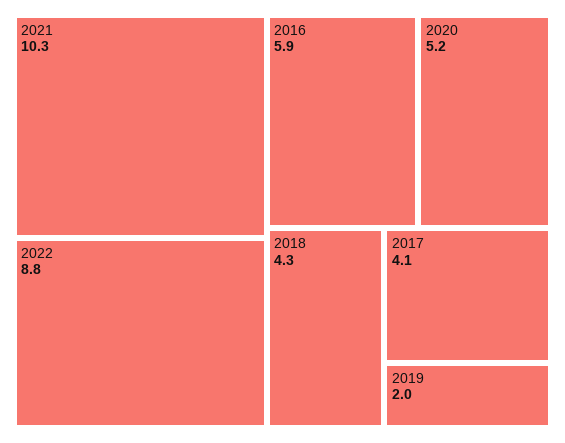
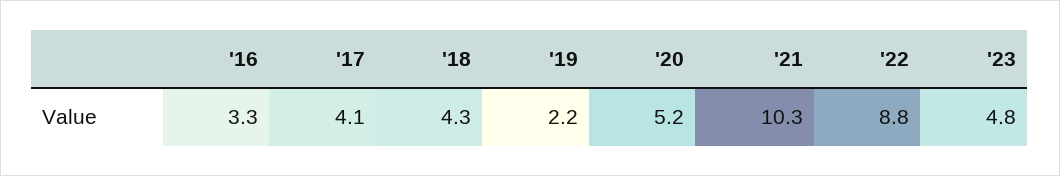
  {
    "2021": 10.3,
    "2022": 8.8,
-   "2016": 5.9,
+   "2016": 3.3,
    "2020": 5.2,
    "2018": 4.3,
    "2017": 4.1,
-   "2019": 2
+   "2019": 2.2,
+   "'23": 4.8
  }

